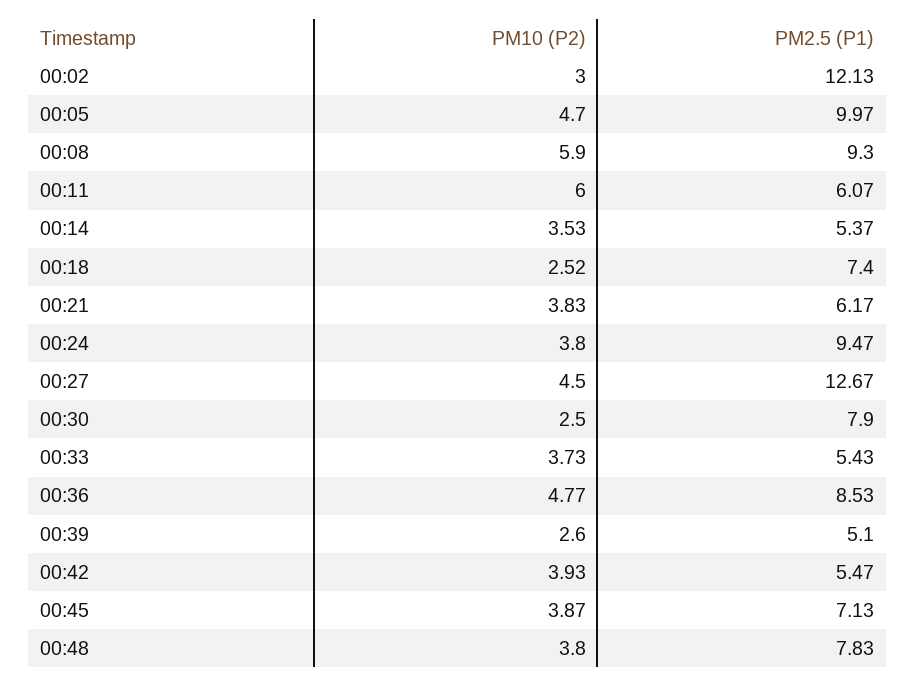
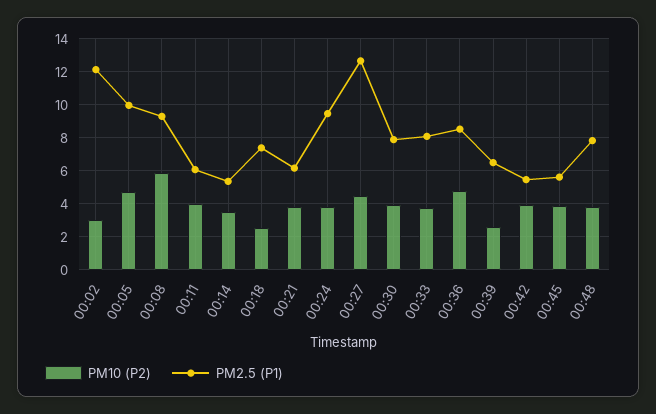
  {
    "PM10 (P2)": {
      "00:02": 3,
      "00:05": 4.7,
      "00:08": 5.9,
-     "00:11": 6,
+     "00:11": 4,
      "00:14": 3.53,
      "00:18": 2.52,
      "00:21": 3.83,
      "00:24": 3.8,
      "00:27": 4.5,
-     "00:30": 2.5,
+     "00:30": 4,
      "00:33": 3.73,
      "00:36": 4.77,
      "00:39": 2.6,
      "00:42": 3.93,
      "00:45": 3.87,
      "00:48": 3.8
    },
    "PM2.5 (P1)": {
      "00:02": 12.13,
      "00:05": 9.97,
      "00:08": 9.3,
      "00:11": 6.07,
      "00:14": 5.37,
      "00:18": 7.4,
      "00:21": 6.17,
      "00:24": 9.47,
      "00:27": 12.67,
      "00:30": 7.9,
-     "00:33": 5.43,
+     "00:33": 8,
      "00:36": 8.53,
-     "00:39": 5.1,
+     "00:39": 6.5,
      "00:42": 5.47,
-     "00:45": 7.13,
+     "00:45": 5.5,
      "00:48": 7.83
    }
  }

